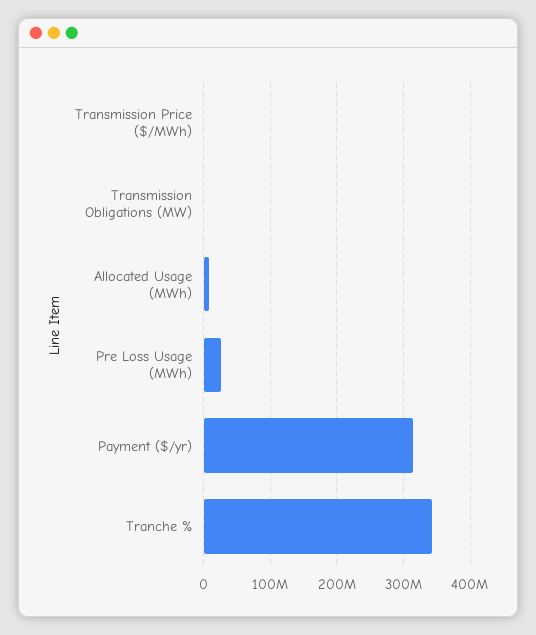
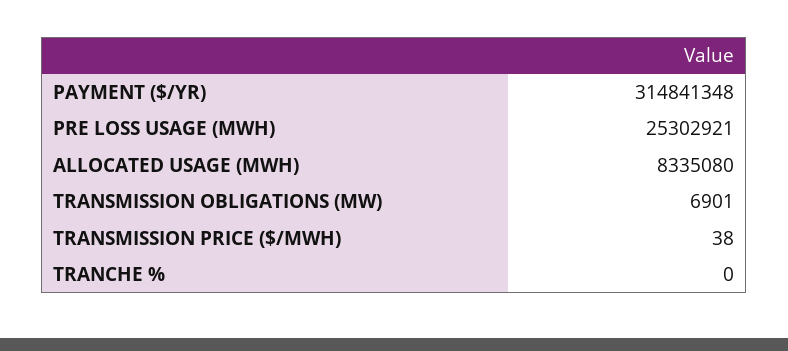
  {
    "Transmission Price ($/MWh)": 38,
    "Transmission Obligations (MW)": 6901,
    "Allocated Usage (MWh)": 8335080,
    "Pre Loss Usage (MWh)": 25302921,
    "Payment ($/yr)": 314841348,
-   "Tranche %": 340000000
+   "Tranche %": 0
  }

